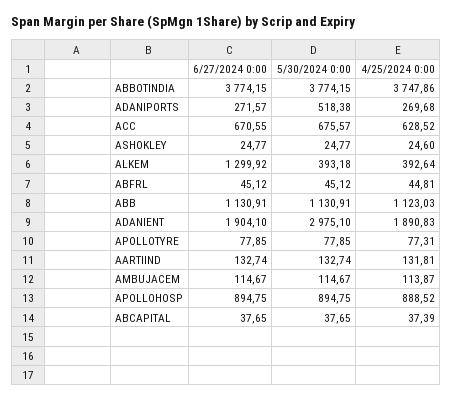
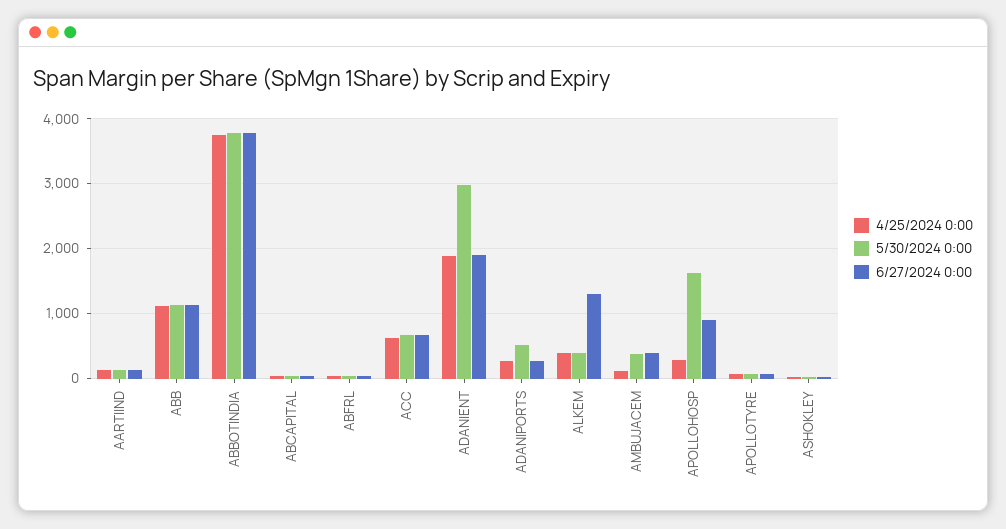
  {
    "6/27/2024 0:00": {
      "ABBOTINDIA": 3774.15,
      "ADANIPORTS": 271.57,
      "ACC": 670.55,
      "ASHOKLEY": 24.77,
      "ALKEM": 1299.92,
      "ABFRL": 45.12,
      "ABB": 1130.91,
      "ADANIENT": 1904.1,
      "APOLLOTYRE": 77.85,
      "AARTIIND": 132.74,
-     "AMBUJACEM": 114.67,
+     "AMBUJACEM": 400,
      "APOLLOHOSP": 894.75,
      "ABCAPITAL": 37.65
    },
    "5/30/2024 0:00": {
      "ABBOTINDIA": 3774.15,
      "ADANIPORTS": 518.38,
      "ACC": 675.57,
      "ASHOKLEY": 24.77,
      "ALKEM": 393.18,
      "ABFRL": 45.12,
      "ABB": 1130.91,
      "ADANIENT": 2975.1,
      "APOLLOTYRE": 77.85,
      "AARTIIND": 132.74,
-     "AMBUJACEM": 114.67,
+     "AMBUJACEM": 400,
-     "APOLLOHOSP": 894.75,
+     "APOLLOHOSP": 1600,
      "ABCAPITAL": 37.65
    },
    "4/25/2024 0:00": {
      "ABBOTINDIA": 3747.86,
      "ADANIPORTS": 269.68,
      "ACC": 628.52,
      "ASHOKLEY": 24.6,
      "ALKEM": 392.64,
      "ABFRL": 44.81,
      "ABB": 1123.03,
      "ADANIENT": 1890.83,
      "APOLLOTYRE": 77.31,
      "AARTIIND": 131.81,
      "AMBUJACEM": 113.87,
-     "APOLLOHOSP": 888.52,
+     "APOLLOHOSP": 300,
      "ABCAPITAL": 37.39
    }
  }

